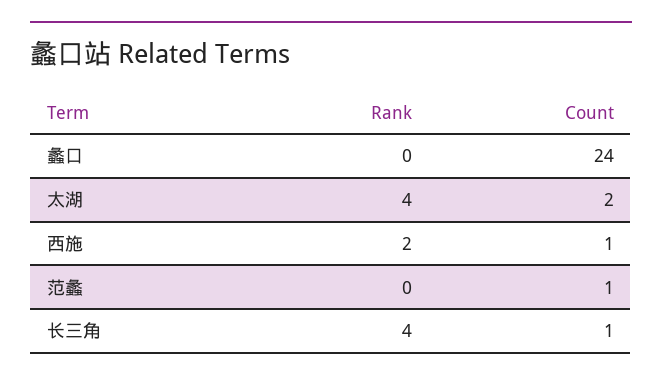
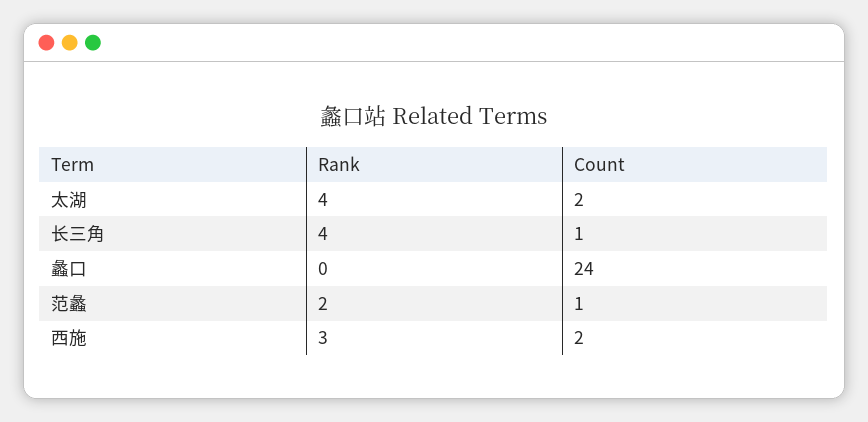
  {
    "Rank": {
      "蠡口": 0,
      "太湖": 4,
-     "西施": 2,
+     "西施": 3,
-     "范蠡": 0,
+     "范蠡": 2,
      "长三角": 4
    },
    "Count": {
      "蠡口": 24,
      "太湖": 2,
-     "西施": 1,
+     "西施": 2,
      "范蠡": 1,
      "长三角": 1
    }
  }

